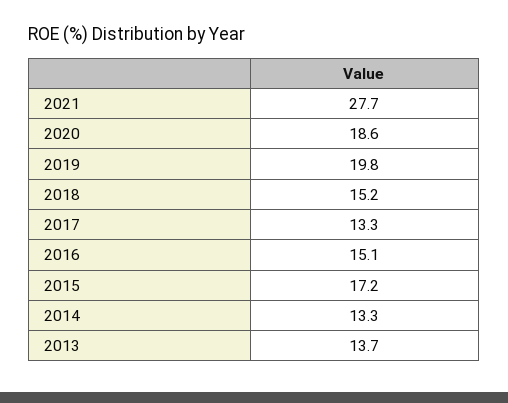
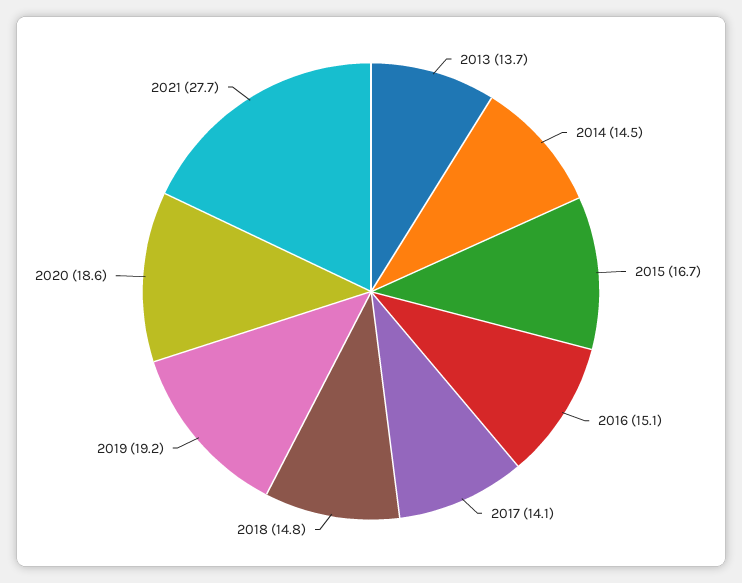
  {
    "2021": 27.7,
    "2020": 18.6,
-   "2019": 19.8,
+   "2019": 19.2,
-   "2018": 15.2,
+   "2018": 14.8,
-   "2017": 13.3,
+   "2017": 14.1,
    "2016": 15.1,
-   "2015": 17.2,
+   "2015": 16.7,
-   "2014": 13.3,
+   "2014": 14.5,
    "2013": 13.7
  }

